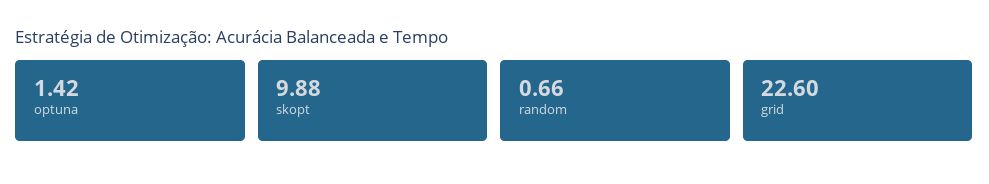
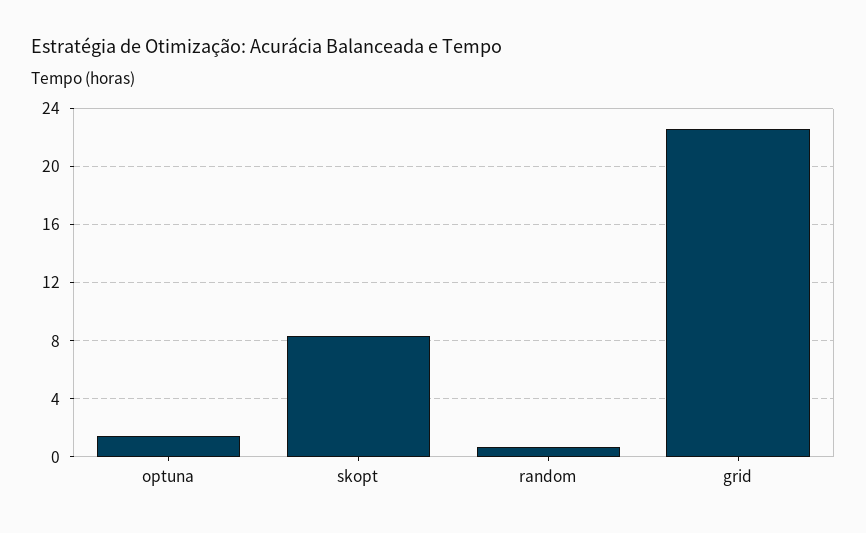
  {
    "optuna": 1.42,
-   "skopt": 9.88,
+   "skopt": 8.5,
    "random": 0.66,
    "grid": 22.6
  }

